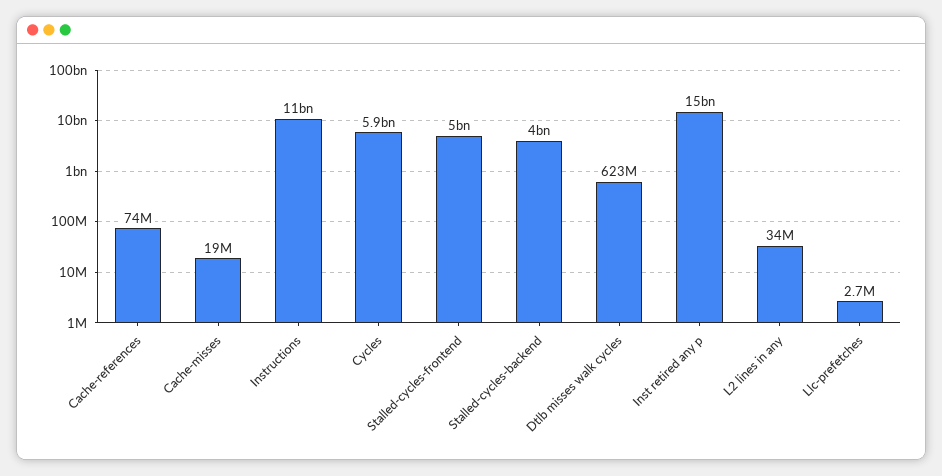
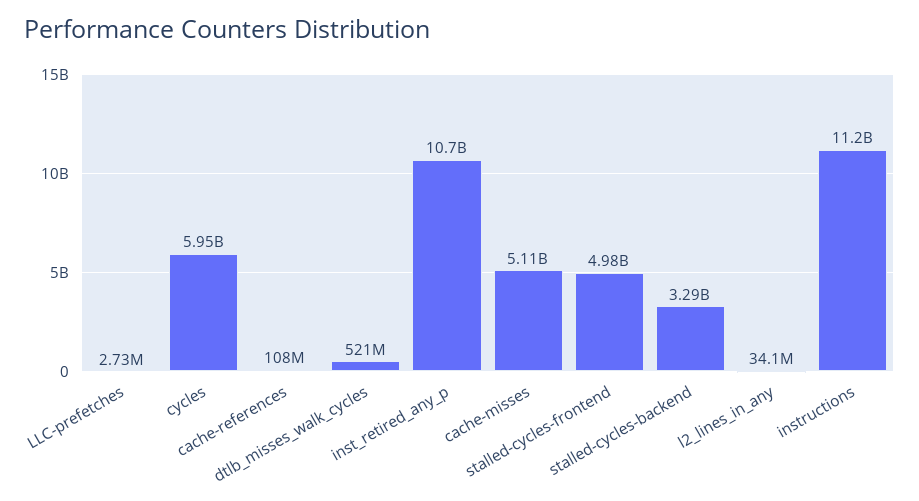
  {
-   "Cache-references": 74000000,
+   "Cache-references": 108000000,
-   "Cache-misses": 19000000,
+   "Cache-misses": 5110000000,
    "Instructions": 11200000000,
    "Cycles": 5950000000,
    "Stalled-cycles-frontend": 4980000000,
-   "Stalled-cycles-backend": 4000000000,
+   "Stalled-cycles-backend": 3290000000,
-   "Dtlb misses walk cycles": 623000000,
+   "Dtlb misses walk cycles": 521000000,
-   "Inst retired any p": 15000000000,
+   "Inst retired any p": 10700000000,
    "L2 lines in any": 34100000,
    "Llc-prefetches": 2730000
  }

